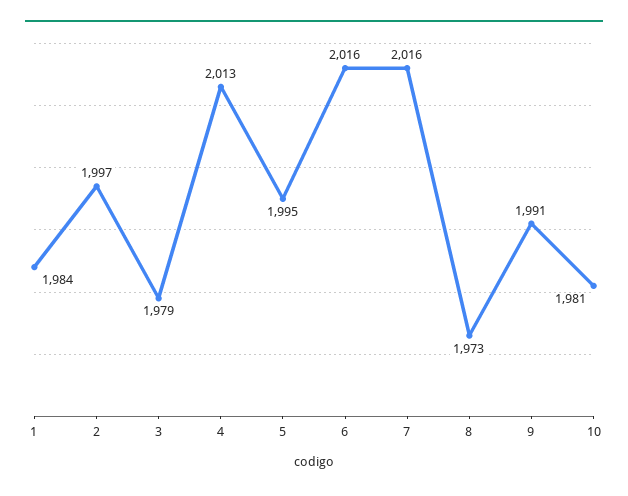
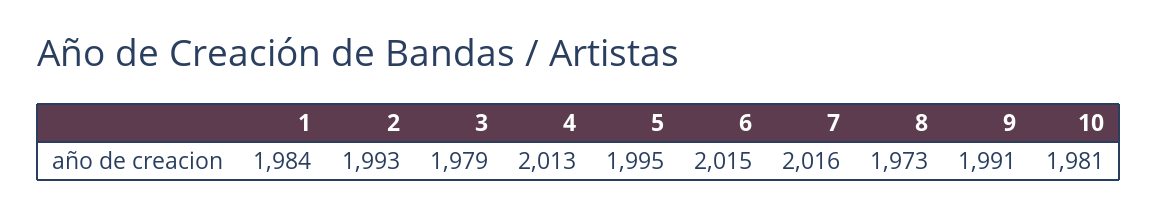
  {
    "1": 1984,
-   "2": 1997,
+   "2": 1993,
    "3": 1979,
    "4": 2013,
    "5": 1995,
-   "6": 2016,
+   "6": 2015,
    "7": 2016,
    "8": 1973,
    "9": 1991,
    "10": 1981
  }

